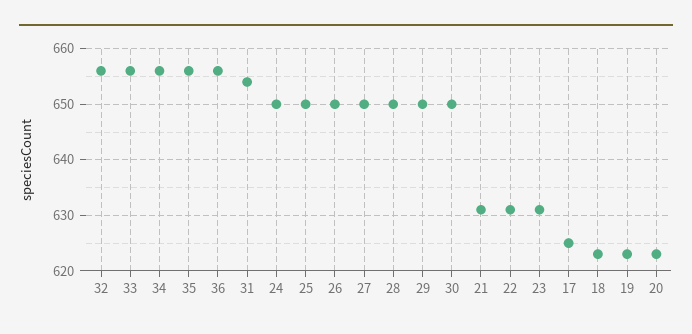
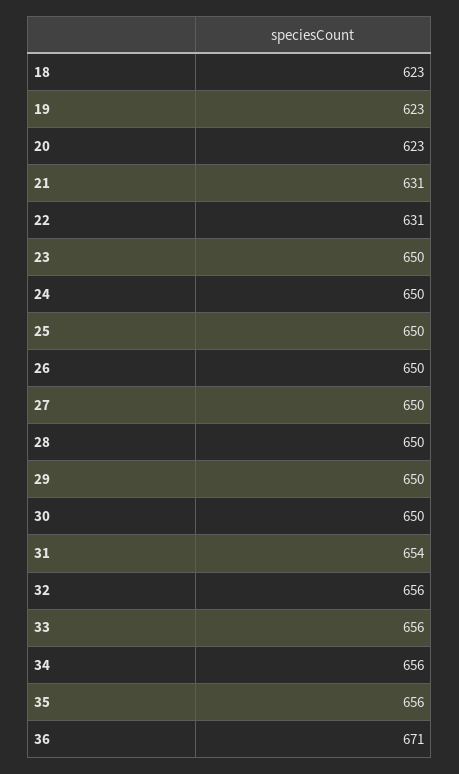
  {
    "32": 656,
    "33": 656,
    "34": 656,
    "35": 656,
-   "36": 655,
+   "36": 671,
    "31": 654,
    "24": 650,
    "25": 650,
    "26": 650,
    "27": 650,
    "28": 650,
    "29": 650,
    "30": 650,
    "21": 631,
    "22": 631,
-   "23": 630,
+   "23": 650,
-   "17": 625,
    "18": 623,
    "19": 623,
    "20": 623
  }

